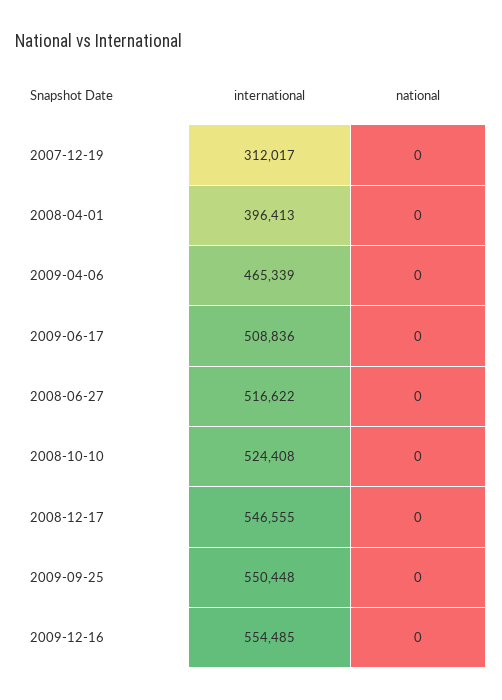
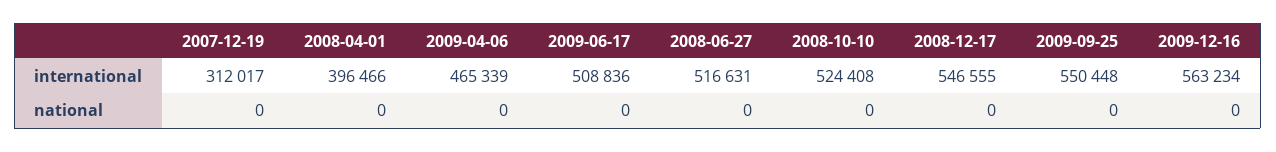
  {
    "international": {
      "2007-12-19": 312017,
-     "2008-04-01": 396413,
+     "2008-04-01": 396466,
      "2009-04-06": 465339,
      "2009-06-17": 508836,
-     "2008-06-27": 516622,
+     "2008-06-27": 516631,
      "2008-10-10": 524408,
      "2008-12-17": 546555,
      "2009-09-25": 550448,
-     "2009-12-16": 554485
+     "2009-12-16": 563234
    },
    "national": {
      "2007-12-19": 0,
      "2008-04-01": 0,
      "2009-04-06": 0,
      "2009-06-17": 0,
      "2008-06-27": 0,
      "2008-10-10": 0,
      "2008-12-17": 0,
      "2009-09-25": 0,
      "2009-12-16": 0
    }
  }

